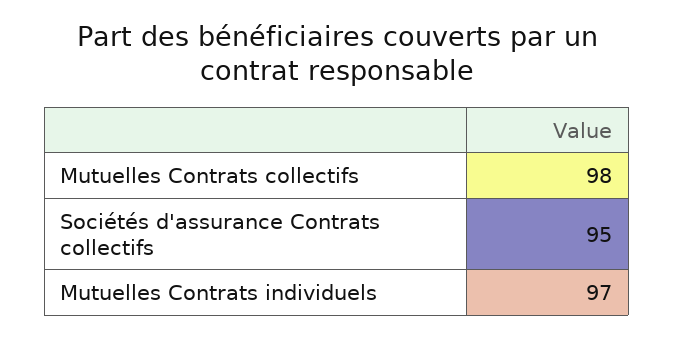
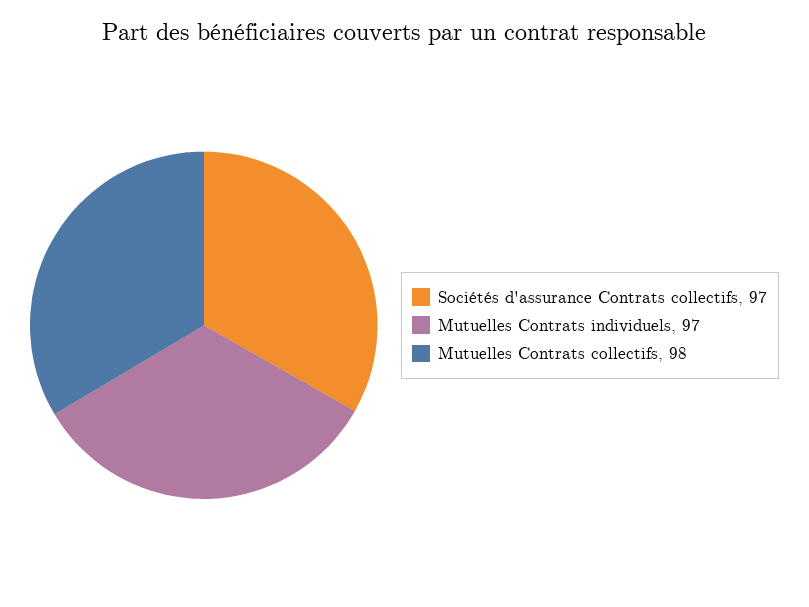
  {
    "Mutuelles Contrats collectifs": 98,
-   "Sociétés d'assurance Contrats collectifs": 95,
+   "Sociétés d'assurance Contrats collectifs": 97,
    "Mutuelles Contrats individuels": 97
  }

